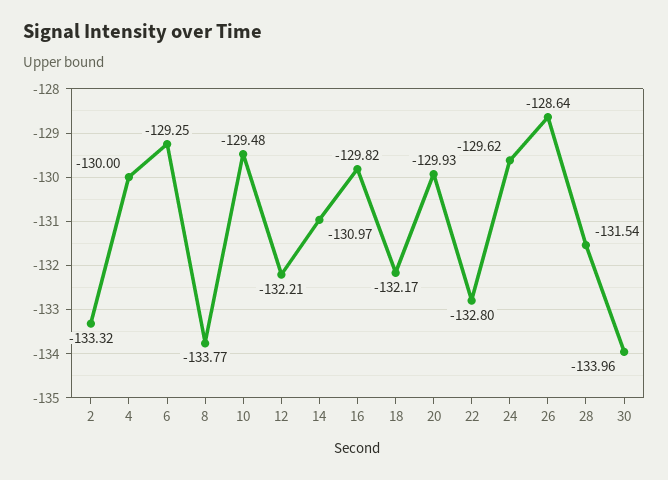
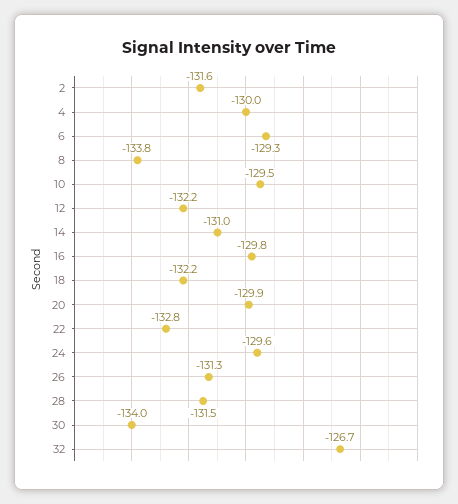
  {
-   "2": -133.32,
+   "2": -131.6,
    "4": -130,
    "6": -129.25,
    "8": -133.77,
    "10": -129.48,
    "12": -132.21,
    "14": -130.97,
    "16": -129.82,
    "18": -132.17,
    "20": -129.93,
    "22": -132.8,
    "24": -129.62,
-   "26": -128.64,
+   "26": -131.3,
    "28": -131.54,
-   "30": -133.96
+   "30": -133.96,
+   "32": -126.7
  }

